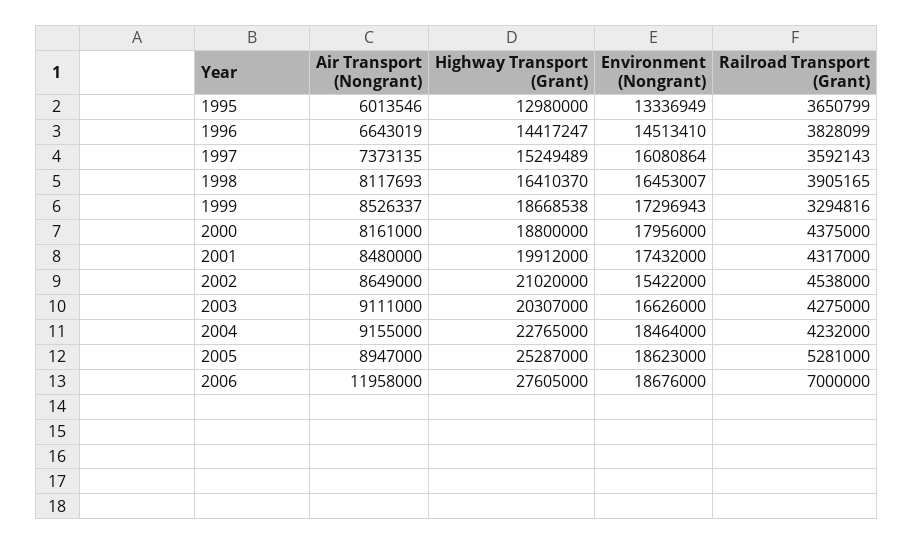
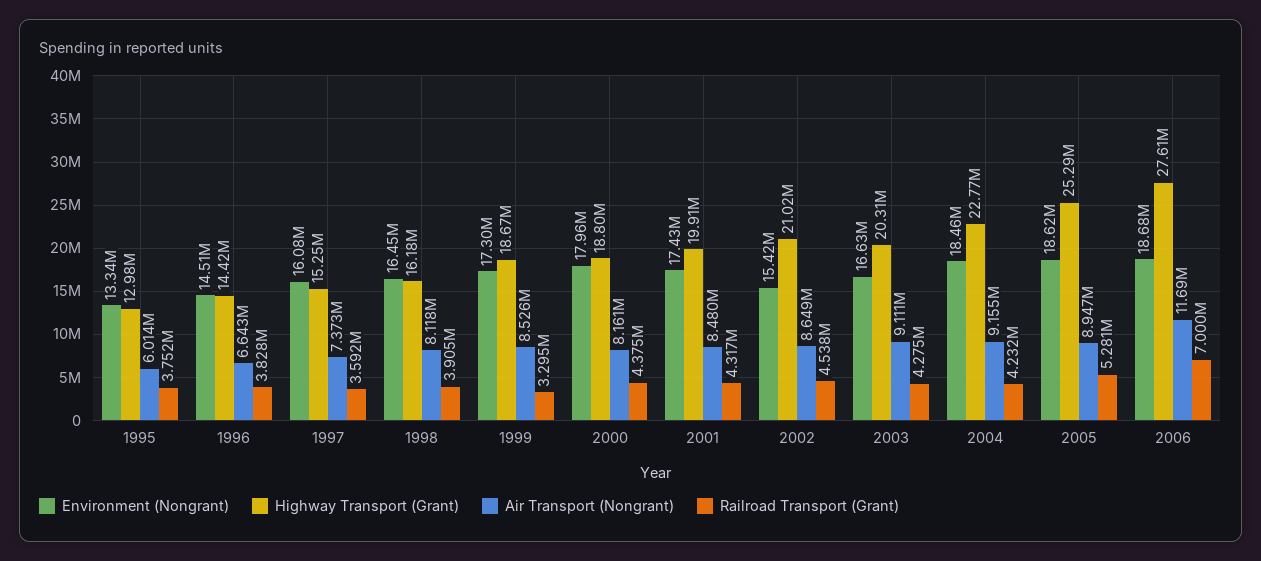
  {
    "Air Transport (Nongrant)": {
      "1995": 6013546,
      "1996": 6643019,
      "1997": 7373135,
      "1998": 8117693,
      "1999": 8526337,
      "2000": 8161000,
      "2001": 8480000,
      "2002": 8649000,
      "2003": 9111000,
      "2004": 9155000,
      "2005": 8947000,
-     "2006": 11958000
+     "2006": 11690000
    },
    "Highway Transport (Grant)": {
      "1995": 12980000,
      "1996": 14417247,
      "1997": 15249489,
-     "1998": 16410370,
+     "1998": 16180000,
      "1999": 18668538,
      "2000": 18800000,
      "2001": 19912000,
      "2002": 21020000,
      "2003": 20307000,
      "2004": 22765000,
      "2005": 25287000,
      "2006": 27605000
    },
    "Environment (Nongrant)": {
      "1995": 13336949,
      "1996": 14513410,
      "1997": 16080864,
      "1998": 16453007,
      "1999": 17296943,
      "2000": 17956000,
      "2001": 17432000,
      "2002": 15422000,
      "2003": 16626000,
      "2004": 18464000,
      "2005": 18623000,
      "2006": 18676000
    },
    "Railroad Transport (Grant)": {
-     "1995": 3650799,
+     "1995": 3752000,
      "1996": 3828099,
      "1997": 3592143,
      "1998": 3905165,
      "1999": 3294816,
      "2000": 4375000,
      "2001": 4317000,
      "2002": 4538000,
      "2003": 4275000,
      "2004": 4232000,
      "2005": 5281000,
      "2006": 7000000
    }
  }

